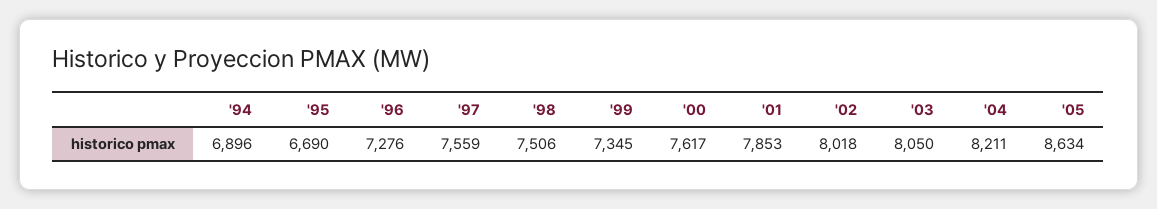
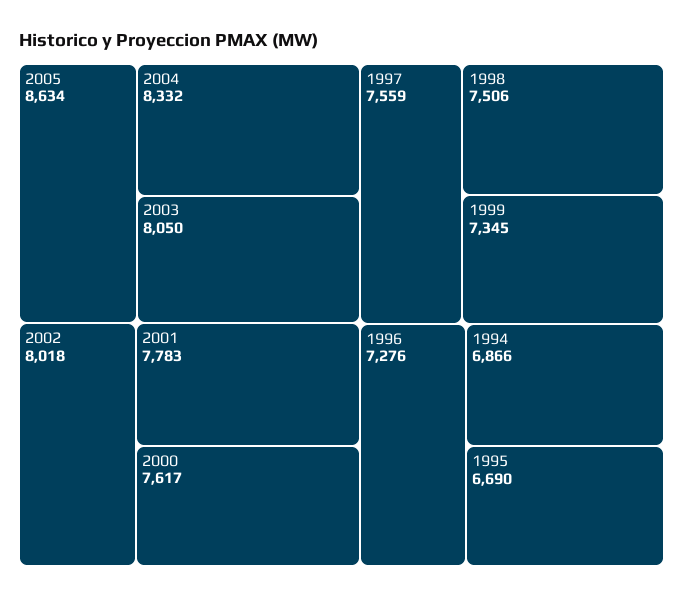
  {
-   "'94": 6896,
+   "'94": 6866,
    "'95": 6690,
    "'96": 7276,
    "'97": 7559,
    "'98": 7506,
    "'99": 7345,
    "'00": 7617,
-   "'01": 7853,
+   "'01": 7783,
    "'02": 8018,
    "'03": 8050,
-   "'04": 8211,
+   "'04": 8332,
    "'05": 8634
  }

